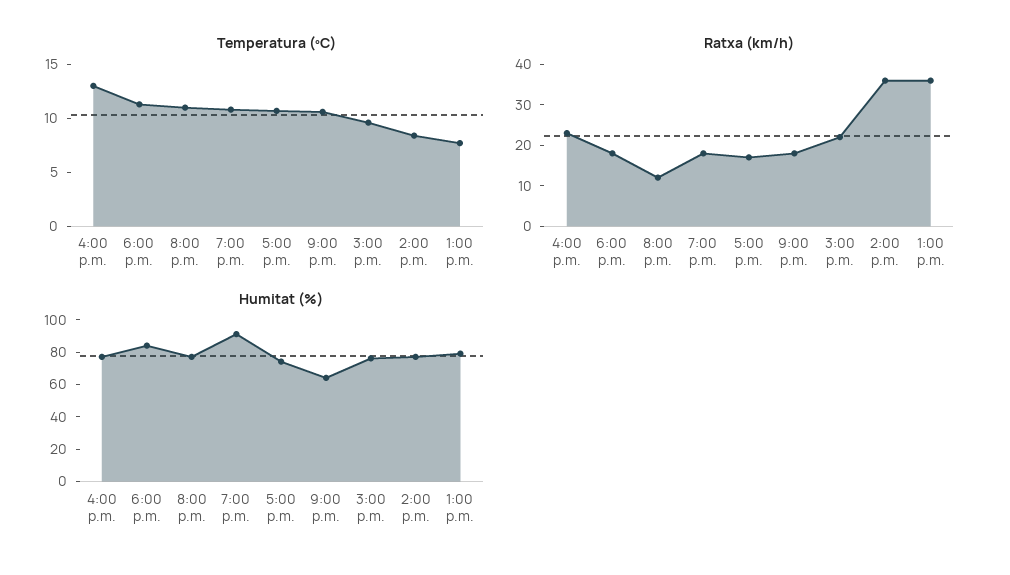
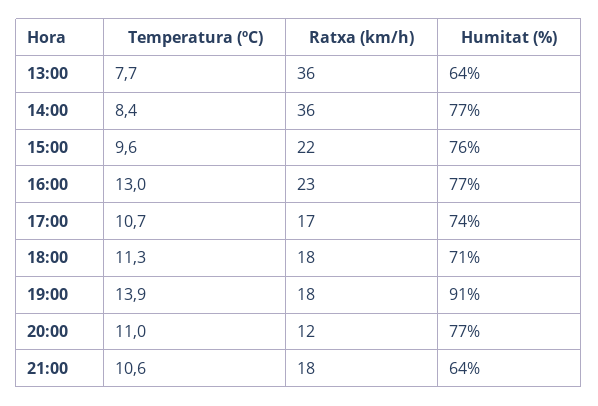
  {
    "Temperatura (ºC)": {
      "4:00 p.m.": 13,
      "6:00 p.m.": 11.3,
      "8:00 p.m.": 11,
-     "7:00 p.m.": 11,
+     "7:00 p.m.": 13.9,
      "5:00 p.m.": 10.7,
      "9:00 p.m.": 10.6,
      "3:00 p.m.": 9.6,
      "2:00 p.m.": 8.4,
      "1:00 p.m.": 7.7
    },
    "Ratxa (km/h)": {
      "4:00 p.m.": 23,
      "6:00 p.m.": 18,
      "8:00 p.m.": 12,
      "7:00 p.m.": 18,
      "5:00 p.m.": 17,
      "9:00 p.m.": 18,
      "3:00 p.m.": 22,
      "2:00 p.m.": 36,
      "1:00 p.m.": 36
    },
    "Humitat (%)": {
      "4:00 p.m.": 77,
-     "6:00 p.m.": 85,
+     "6:00 p.m.": 71,
      "8:00 p.m.": 77,
      "7:00 p.m.": 91,
      "5:00 p.m.": 74,
      "9:00 p.m.": 64,
      "3:00 p.m.": 76,
      "2:00 p.m.": 77,
-     "1:00 p.m.": 80
+     "1:00 p.m.": 64
    }
  }

